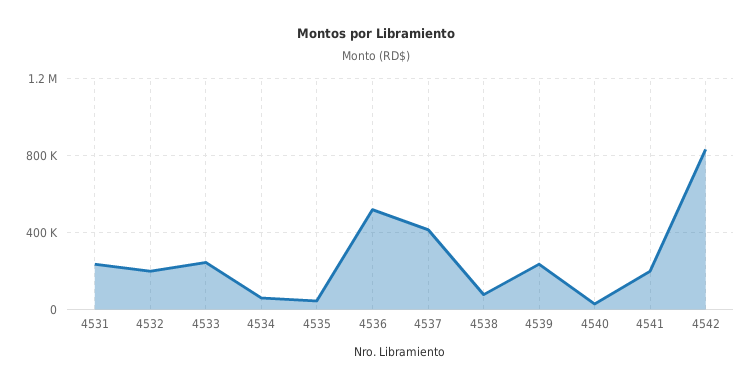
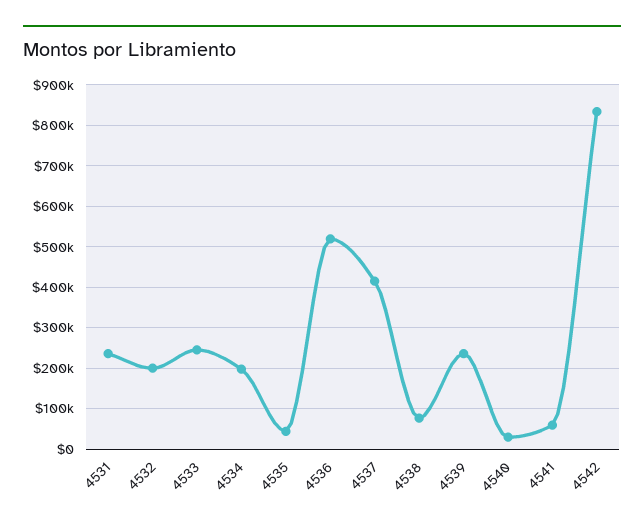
  {
    "4531": 240000,
    "4532": 200000,
    "4533": 240000,
-   "4534": 50000,
+   "4534": 200000,
    "4535": 40000,
    "4536": 520000,
    "4537": 420000,
    "4538": 80000,
    "4539": 240000,
    "4540": 20000,
-   "4541": 200000,
+   "4541": 60000,
    "4542": 840000
  }

